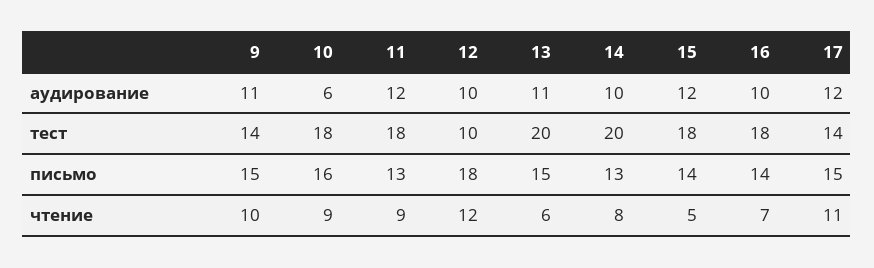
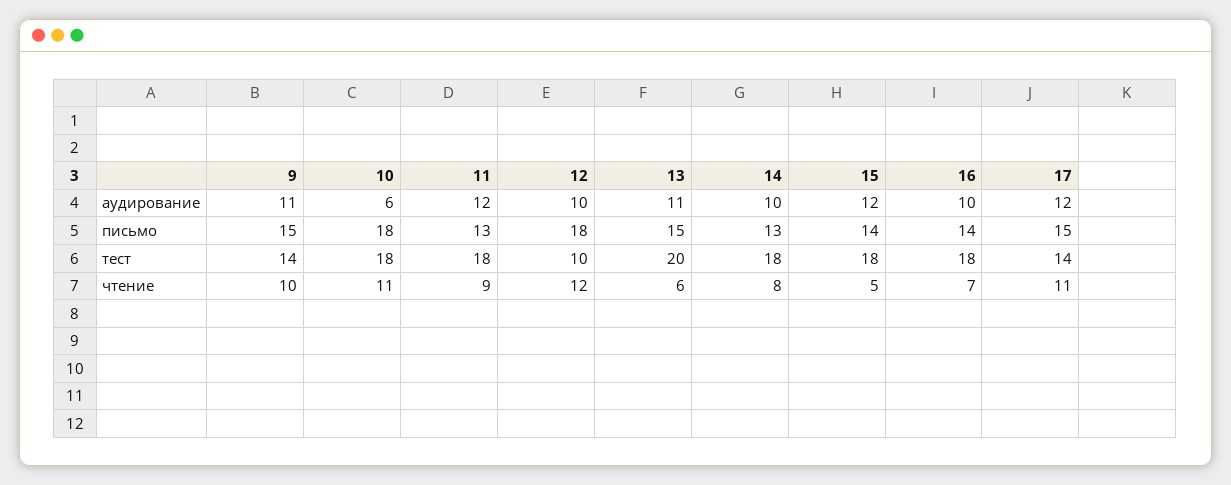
  {
    "9": {
      "аудирование": 11,
      "тест": 14,
      "письмо": 15,
      "чтение": 10
    },
    "10": {
      "аудирование": 6,
      "тест": 18,
-     "письмо": 16,
+     "письмо": 18,
-     "чтение": 9
+     "чтение": 11
    },
    "11": {
      "аудирование": 12,
      "тест": 18,
      "письмо": 13,
      "чтение": 9
    },
    "12": {
      "аудирование": 10,
      "тест": 10,
      "письмо": 18,
      "чтение": 12
    },
    "13": {
      "аудирование": 11,
      "тест": 20,
      "письмо": 15,
      "чтение": 6
    },
    "14": {
      "аудирование": 10,
-     "тест": 20,
+     "тест": 18,
      "письмо": 13,
      "чтение": 8
    },
    "15": {
      "аудирование": 12,
      "тест": 18,
      "письмо": 14,
      "чтение": 5
    },
    "16": {
      "аудирование": 10,
      "тест": 18,
      "письмо": 14,
      "чтение": 7
    },
    "17": {
      "аудирование": 12,
      "тест": 14,
      "письмо": 15,
      "чтение": 11
    }
  }

